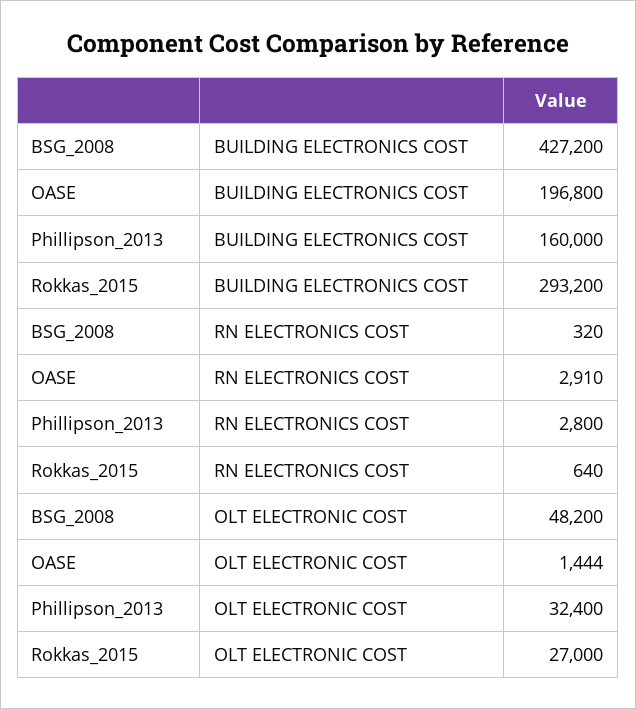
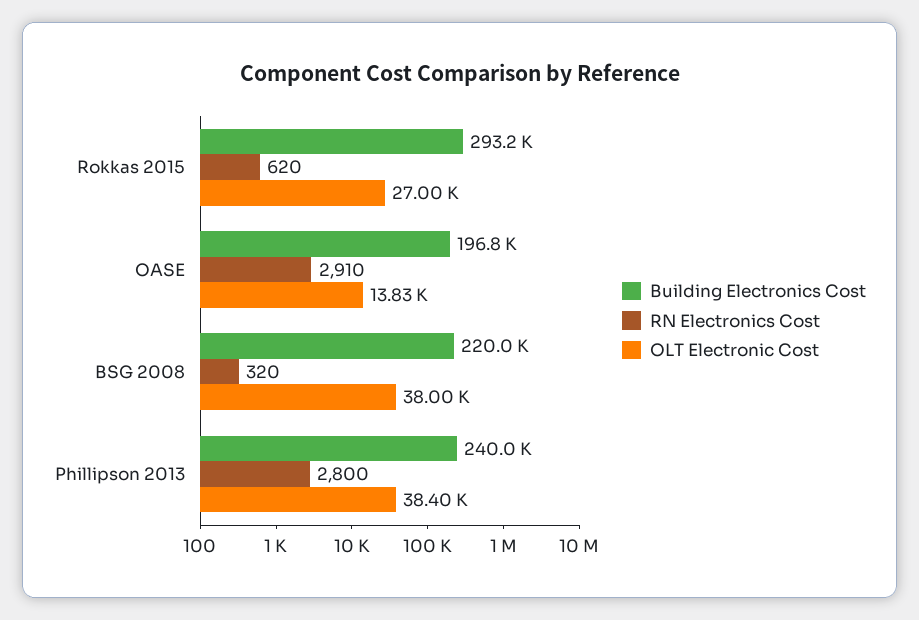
  {
    "BUILDING ELECTRONICS COST": {
-     "BSG_2008": 427200,
+     "BSG_2008": 220000,
      "OASE": 196800,
-     "Phillipson_2013": 160000,
+     "Phillipson_2013": 240000,
      "Rokkas_2015": 293200
    },
    "RN ELECTRONICS COST": {
      "BSG_2008": 320,
      "OASE": 2910,
      "Phillipson_2013": 2800,
-     "Rokkas_2015": 640
+     "Rokkas_2015": 620
    },
    "OLT ELECTRONIC COST": {
-     "BSG_2008": 48200,
+     "BSG_2008": 38000,
-     "OASE": 1444,
+     "OASE": 13830,
-     "Phillipson_2013": 32400,
+     "Phillipson_2013": 38400,
      "Rokkas_2015": 27000
    }
  }

